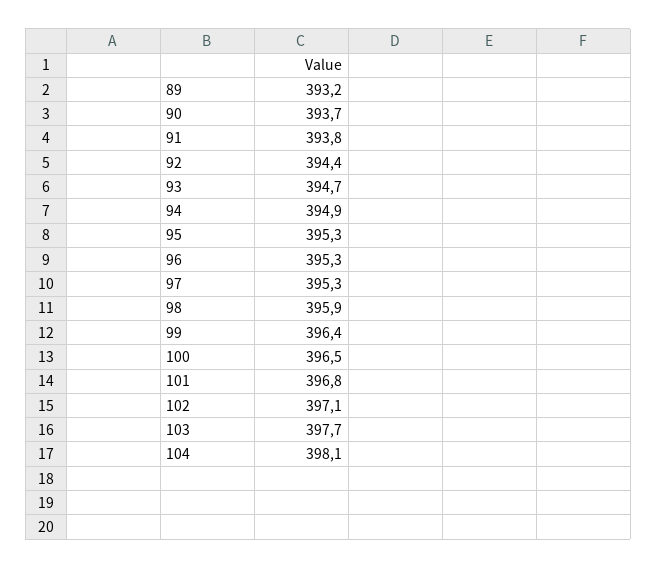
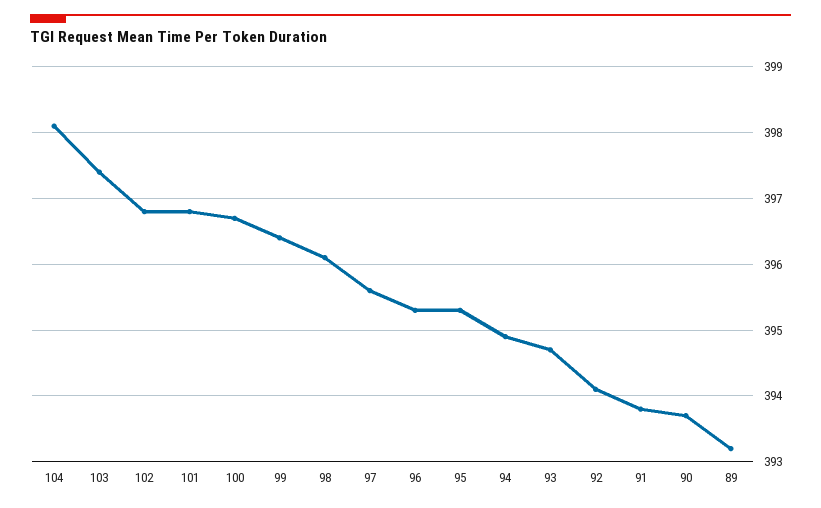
  {
    "89": 393.2,
    "90": 393.7,
    "91": 393.8,
-   "92": 394.4,
+   "92": 394.1,
    "93": 394.7,
    "94": 394.9,
    "95": 395.3,
    "96": 395.3,
-   "97": 395.3,
+   "97": 395.6,
-   "98": 395.9,
+   "98": 396.1,
    "99": 396.4,
-   "100": 396.5,
+   "100": 396.7,
    "101": 396.8,
-   "102": 397.1,
+   "102": 396.8,
-   "103": 397.7,
+   "103": 397.4,
    "104": 398.1
  }

